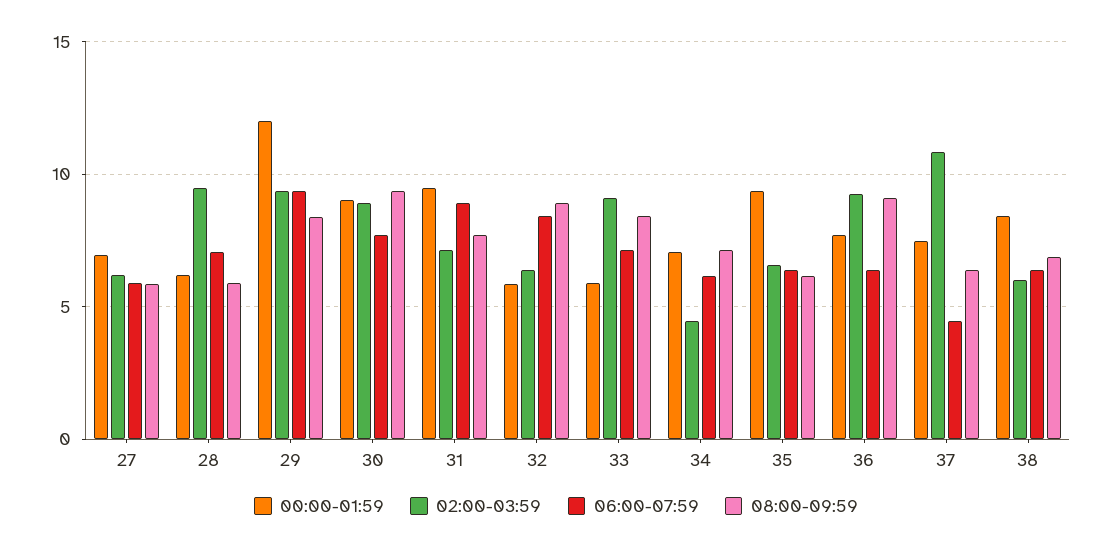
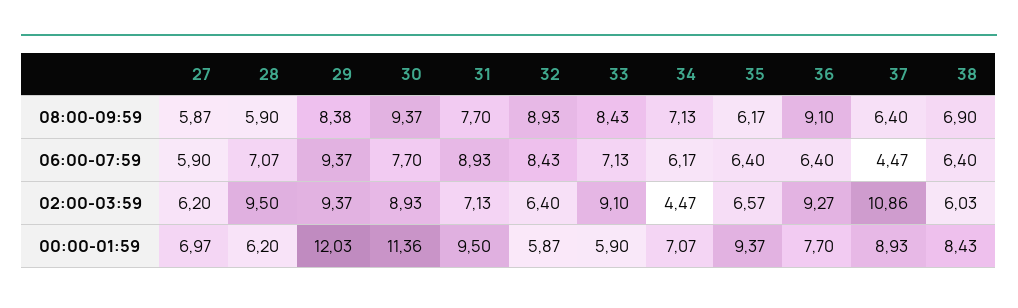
  {
    "00:00-01:59": {
      "27": 6.97,
      "28": 6.2,
      "29": 12.03,
-     "30": 9,
+     "30": 11.36,
      "31": 9.5,
      "32": 5.87,
      "33": 5.9,
      "34": 7.07,
      "35": 9.37,
      "36": 7.7,
-     "37": 7.5,
+     "37": 8.93,
      "38": 8.43
    },
    "02:00-03:59": {
      "27": 6.2,
      "28": 9.5,
      "29": 9.37,
      "30": 8.93,
      "31": 7.13,
      "32": 6.4,
      "33": 9.1,
      "34": 4.47,
      "35": 6.57,
      "36": 9.27,
      "37": 10.86,
      "38": 6.03
    },
    "06:00-07:59": {
      "27": 5.9,
      "28": 7.07,
      "29": 9.37,
      "30": 7.7,
      "31": 8.93,
      "32": 8.43,
      "33": 7.13,
      "34": 6.17,
      "35": 6.4,
      "36": 6.4,
      "37": 4.47,
      "38": 6.4
    },
    "08:00-09:59": {
      "27": 5.87,
      "28": 5.9,
      "29": 8.38,
      "30": 9.37,
      "31": 7.7,
      "32": 8.93,
      "33": 8.43,
      "34": 7.13,
      "35": 6.17,
      "36": 9.1,
      "37": 6.4,
      "38": 6.9
    }
  }

